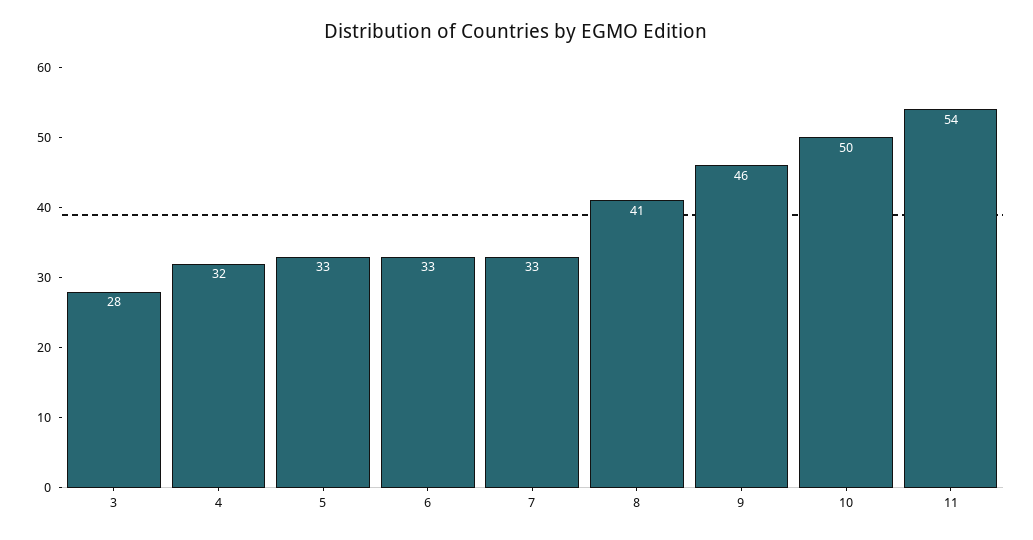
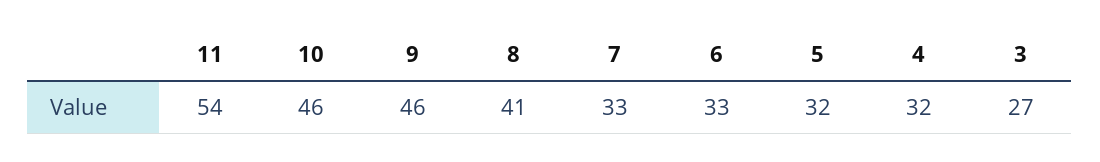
  {
-   "3": 28,
+   "3": 27,
    "4": 32,
-   "5": 33,
+   "5": 32,
    "6": 33,
    "7": 33,
    "8": 41,
    "9": 46,
-   "10": 50,
+   "10": 46,
    "11": 54
  }

